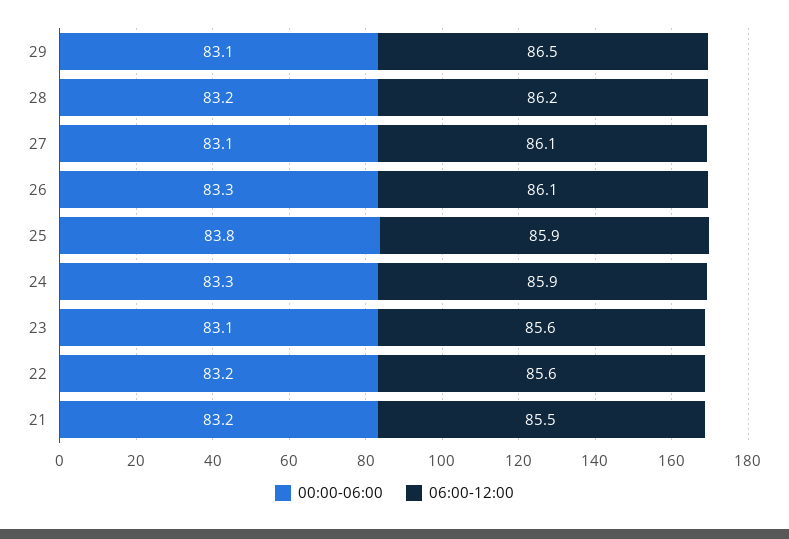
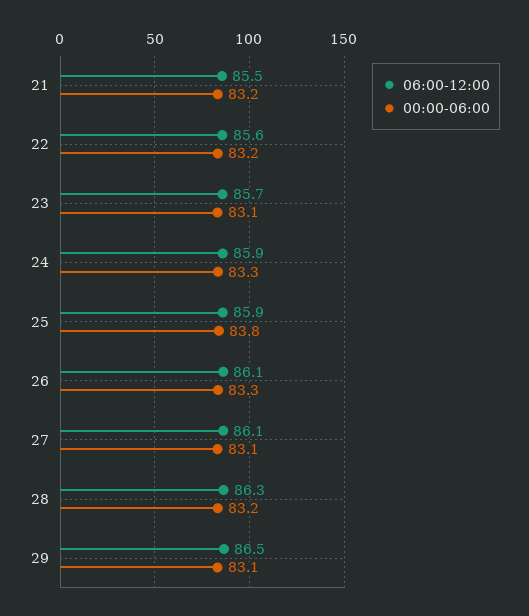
  {
    "00:00-06:00": {
      "29": 83.1,
      "28": 83.2,
      "27": 83.1,
      "26": 83.3,
      "25": 83.8,
      "24": 83.3,
      "23": 83.1,
      "22": 83.2,
      "21": 83.2
    },
    "06:00-12:00": {
      "29": 86.5,
-     "28": 86.2,
+     "28": 86.3,
      "27": 86.1,
      "26": 86.1,
      "25": 85.9,
      "24": 85.9,
-     "23": 85.6,
+     "23": 85.7,
      "22": 85.6,
      "21": 85.5
    }
  }

